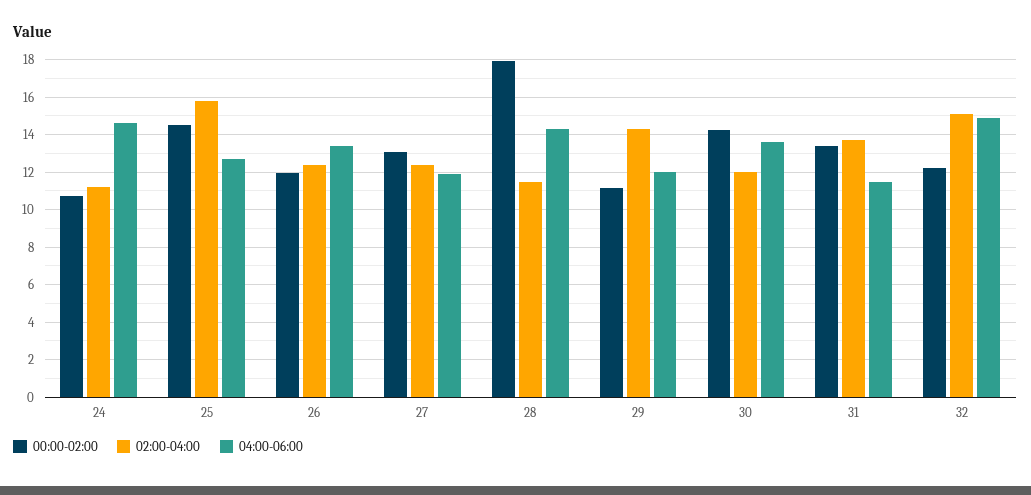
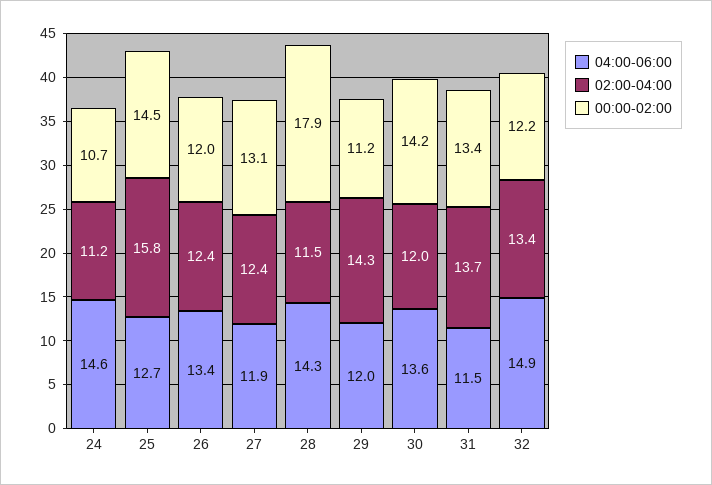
  {
    "00:00-02:00": {
      "24": 10.7,
      "25": 14.5,
      "26": 12,
      "27": 13.1,
      "28": 17.9,
      "29": 11.2,
      "30": 14.2,
      "31": 13.4,
      "32": 12.2
    },
    "02:00-04:00": {
      "24": 11.2,
      "25": 15.8,
      "26": 12.4,
      "27": 12.4,
      "28": 11.5,
      "29": 14.3,
      "30": 12,
      "31": 13.7,
-     "32": 15
+     "32": 13.4
    },
    "04:00-06:00": {
      "24": 14.6,
      "25": 12.7,
      "26": 13.4,
      "27": 11.9,
      "28": 14.3,
      "29": 12,
      "30": 13.6,
      "31": 11.5,
      "32": 14.9
    }
  }

